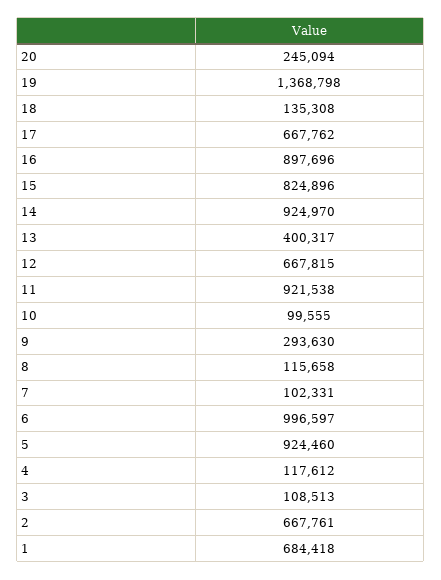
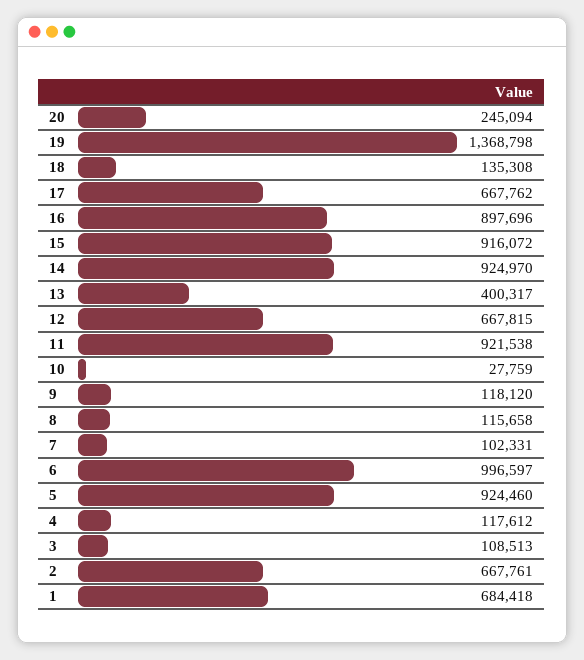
  {
    "20": 245094,
    "19": 1368798,
    "18": 135308,
    "17": 667762,
    "16": 897696,
-   "15": 824896,
+   "15": 916072,
    "14": 924970,
    "13": 400317,
    "12": 667815,
    "11": 921538,
-   "10": 99555,
+   "10": 27759,
-   "9": 293630,
+   "9": 118120,
    "8": 115658,
    "7": 102331,
    "6": 996597,
    "5": 924460,
    "4": 117612,
    "3": 108513,
    "2": 667761,
    "1": 684418
  }

